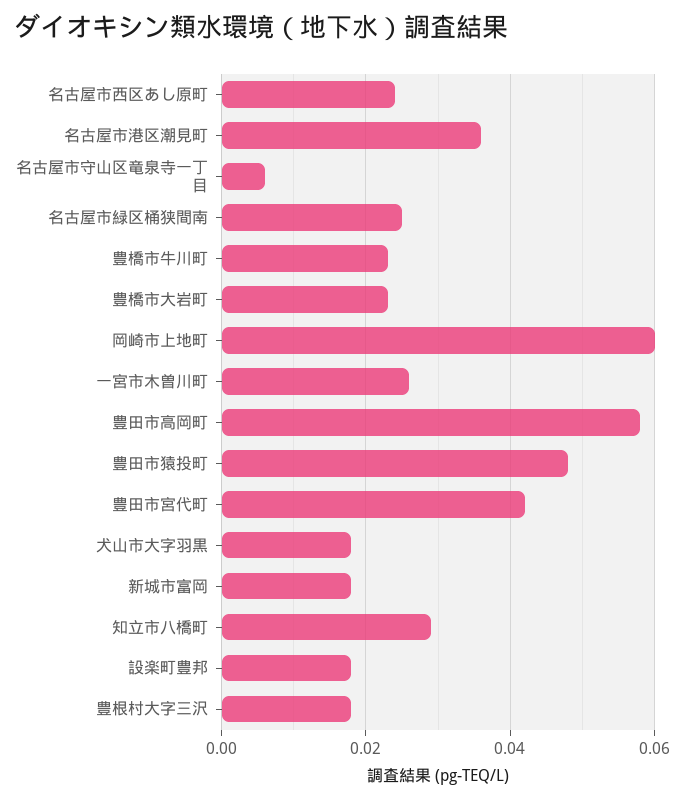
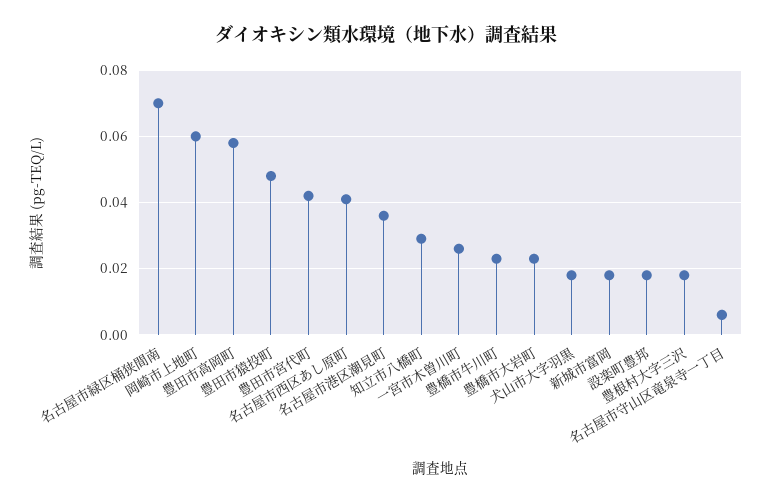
  {
-   "名古屋市西区あし原町": 0.025,
+   "名古屋市西区あし原町": 0.04,
    "名古屋市港区潮見町": 0.035,
    "名古屋市守山区竜泉寺一丁目": 0.005,
-   "名古屋市緑区桶狭間南": 0.025,
+   "名古屋市緑区桶狭間南": 0.07,
    "豊橋市牛川町": 0.025,
    "豊橋市大岩町": 0.025,
    "岡崎市上地町": 0.06,
    "一宮市木曽川町": 0.025,
    "豊田市高岡町": 0.06,
    "豊田市猿投町": 0.05,
    "豊田市宮代町": 0.04,
    "犬山市大字羽黒": 0.02,
    "新城市富岡": 0.02,
    "知立市八橋町": 0.03,
    "設楽町豊邦": 0.02,
    "豊根村大字三沢": 0.02
  }

